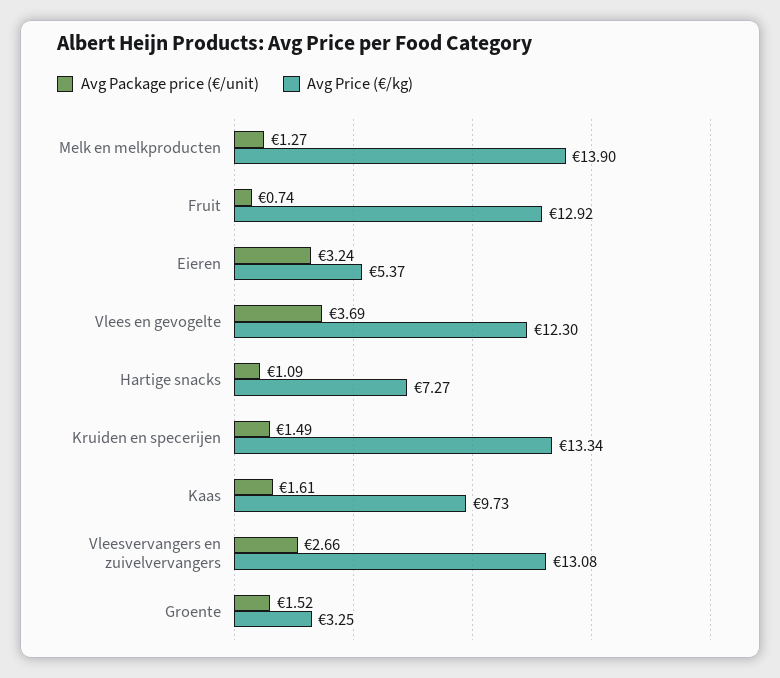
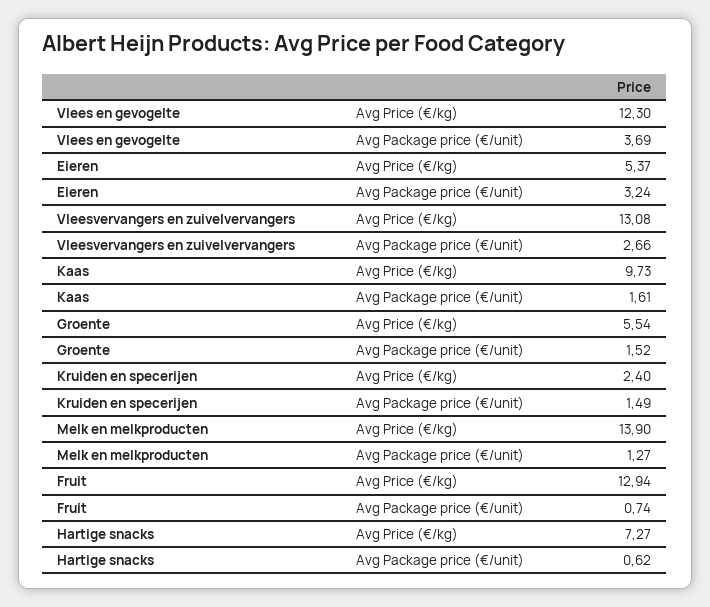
  {
    "Avg Package price (€/unit)": {
      "Melk en melkproducten": 1.27,
      "Fruit": 0.74,
      "Eieren": 3.24,
      "Vlees en gevogelte": 3.69,
-     "Hartige snacks": 1.09,
+     "Hartige snacks": 0.62,
      "Kruiden en specerijen": 1.49,
      "Kaas": 1.61,
      "Vleesvervangers en zuivelvervangers": 2.66,
      "Groente": 1.52
    },
    "Avg Price (€/kg)": {
      "Melk en melkproducten": 13.9,
-     "Fruit": 12.92,
+     "Fruit": 12.94,
      "Eieren": 5.37,
      "Vlees en gevogelte": 12.3,
      "Hartige snacks": 7.27,
-     "Kruiden en specerijen": 13.34,
+     "Kruiden en specerijen": 2.4,
      "Kaas": 9.73,
      "Vleesvervangers en zuivelvervangers": 13.08,
-     "Groente": 3.25
+     "Groente": 5.54
    }
  }

